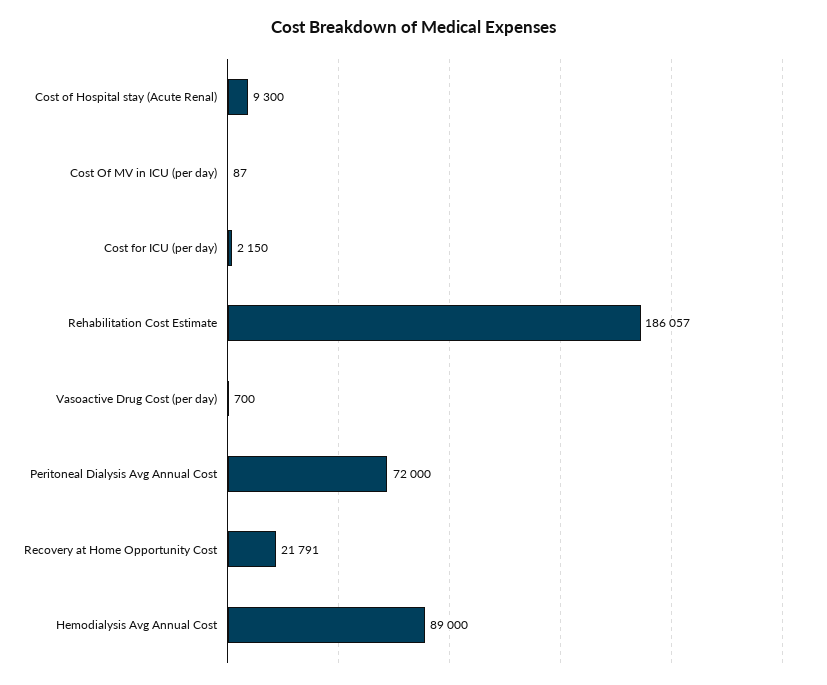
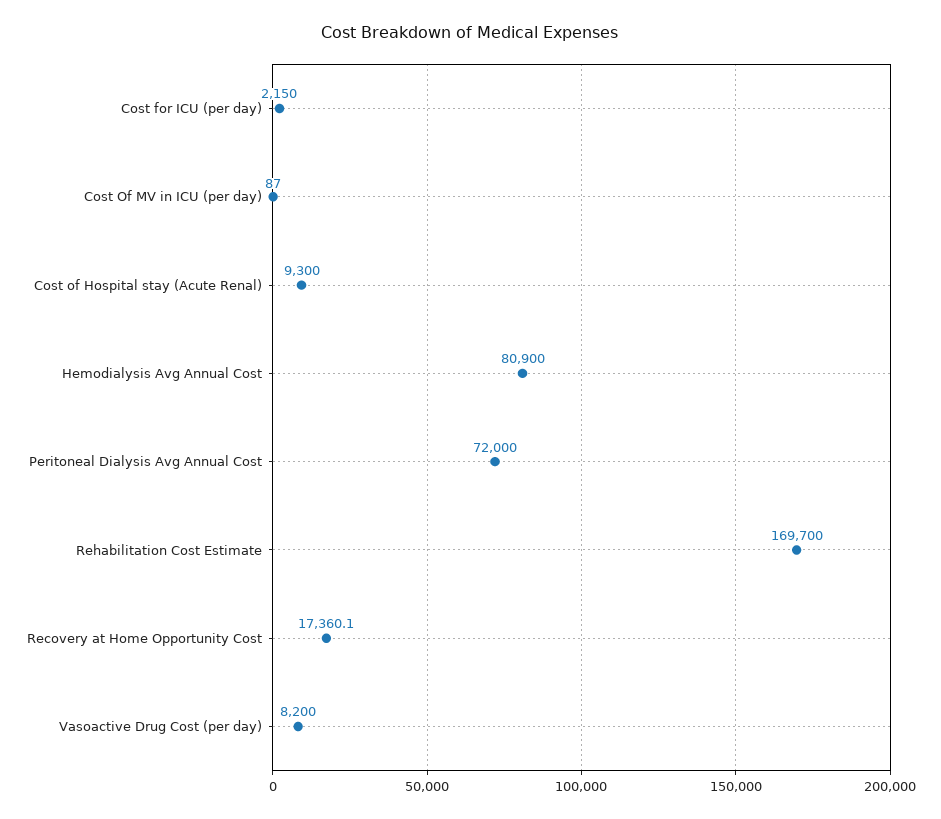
  {
    "Cost of Hospital stay (Acute Renal)": 9300,
    "Cost Of MV in ICU (per day)": 87,
    "Cost for ICU (per day)": 2150,
-   "Rehabilitation Cost Estimate": 186057,
+   "Rehabilitation Cost Estimate": 169700,
-   "Vasoactive Drug Cost (per day)": 700,
+   "Vasoactive Drug Cost (per day)": 8200,
    "Peritoneal Dialysis Avg Annual Cost": 72000,
-   "Recovery at Home Opportunity Cost": 21791,
+   "Recovery at Home Opportunity Cost": 17360.1,
-   "Hemodialysis Avg Annual Cost": 89000
+   "Hemodialysis Avg Annual Cost": 80900
  }

